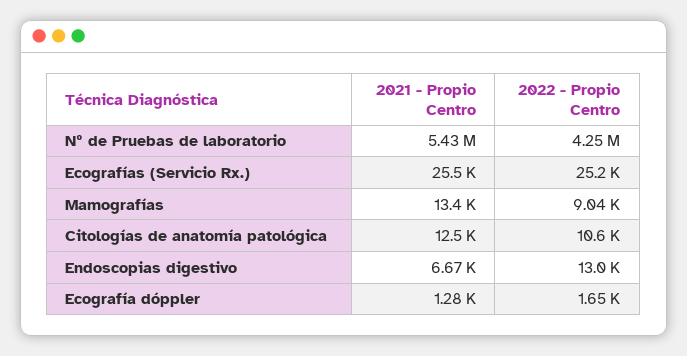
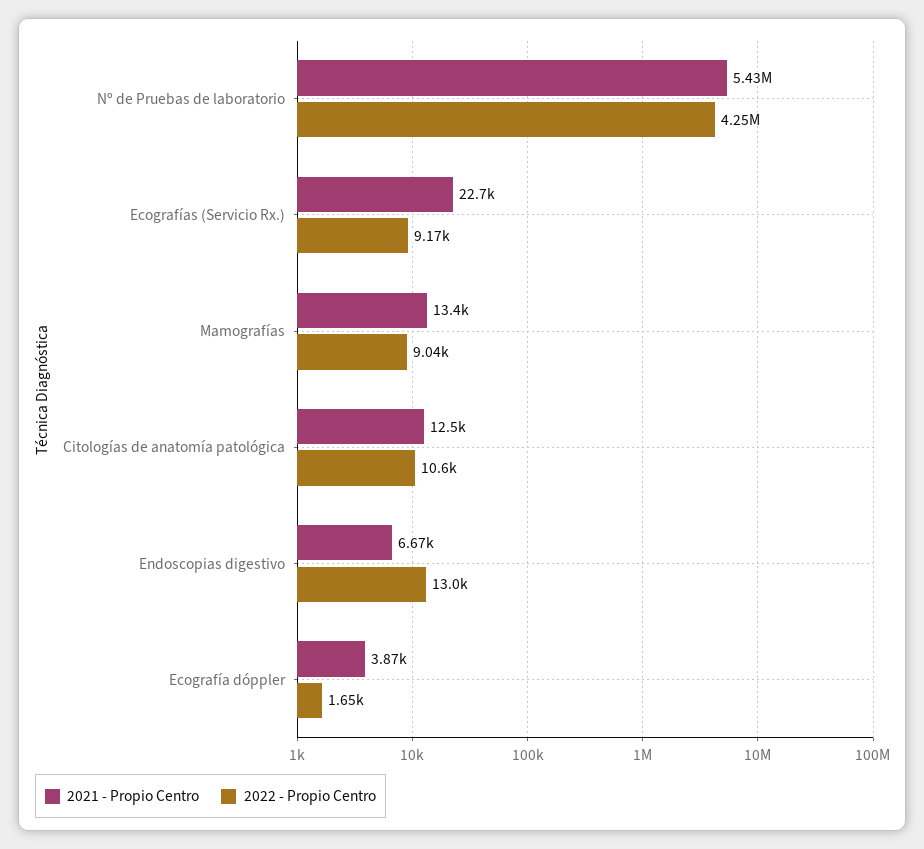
  {
    "2021 - Propio Centro": {
      "Nº de Pruebas de laboratorio": 5430000,
-     "Ecografías (Servicio Rx.)": 25500,
+     "Ecografías (Servicio Rx.)": 22700,
      "Mamografías": 13400,
      "Citologías de anatomía patológica": 12500,
      "Endoscopias digestivo": 6670,
-     "Ecografía dóppler": 1280
+     "Ecografía dóppler": 3870
    },
    "2022 - Propio Centro": {
      "Nº de Pruebas de laboratorio": 4250000,
-     "Ecografías (Servicio Rx.)": 25200,
+     "Ecografías (Servicio Rx.)": 9170,
      "Mamografías": 9040,
      "Citologías de anatomía patológica": 10600,
      "Endoscopias digestivo": 13000,
      "Ecografía dóppler": 1650
    }
  }

